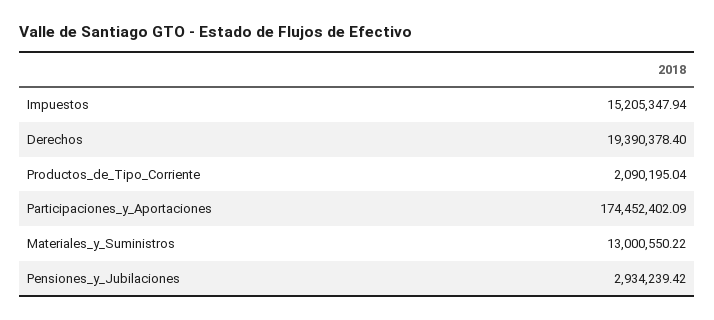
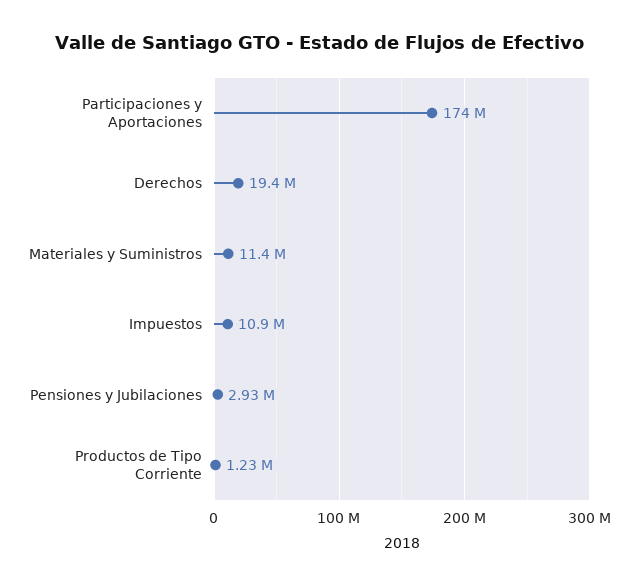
  {
-   "Impuestos": 15205347.94,
+   "Impuestos": 10900000,
    "Derechos": 19390378.4,
-   "Productos_de_Tipo_Corriente": 2090195.04,
+   "Productos_de_Tipo_Corriente": 1230000,
    "Participaciones_y_Aportaciones": 174452402.09,
-   "Materiales_y_Suministros": 13000550.22,
+   "Materiales_y_Suministros": 11400000,
    "Pensiones_y_Jubilaciones": 2934239.42
  }

